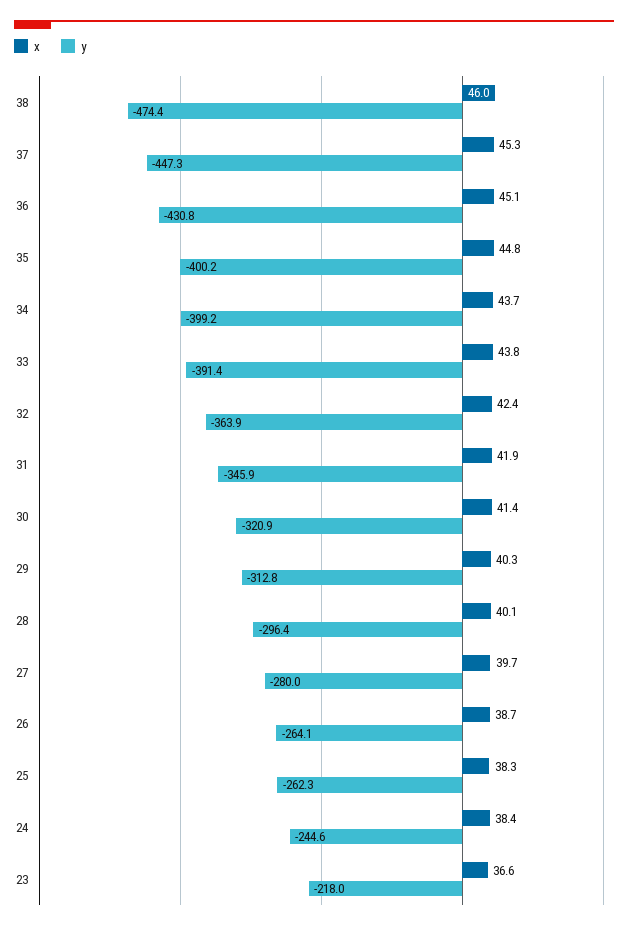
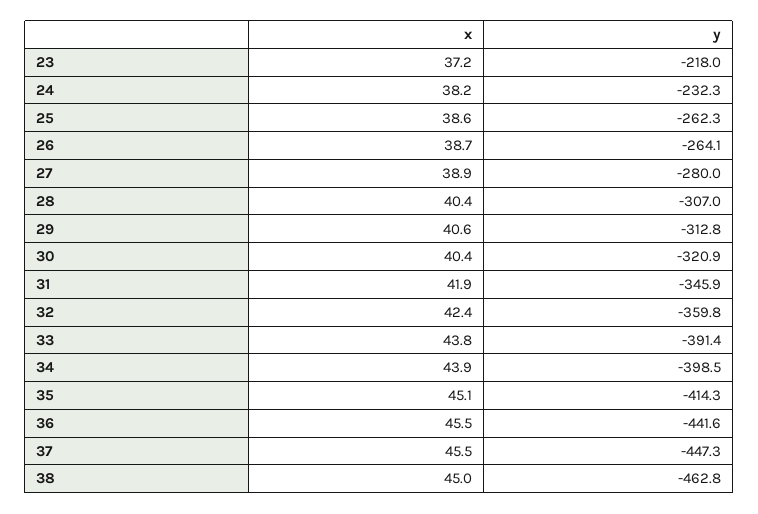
  {
    "x": {
-     "38": 46,
+     "38": 45,
-     "37": 45.3,
+     "37": 45.5,
-     "36": 45.1,
+     "36": 45.5,
-     "35": 44.8,
+     "35": 45.1,
-     "34": 43.7,
+     "34": 43.9,
      "33": 43.8,
      "32": 42.4,
      "31": 41.9,
-     "30": 41.4,
+     "30": 40.4,
-     "29": 40.3,
+     "29": 40.6,
-     "28": 40.1,
+     "28": 40.4,
-     "27": 39.7,
+     "27": 38.9,
      "26": 38.7,
-     "25": 38.3,
+     "25": 38.6,
-     "24": 38.4,
+     "24": 38.2,
-     "23": 36.6
+     "23": 37.2
    },
    "y": {
-     "38": -474.4,
+     "38": -462.8,
      "37": -447.3,
-     "36": -430.8,
+     "36": -441.6,
-     "35": -400.2,
+     "35": -414.3,
-     "34": -399.2,
+     "34": -398.5,
      "33": -391.4,
-     "32": -363.9,
+     "32": -359.8,
      "31": -345.9,
      "30": -320.9,
      "29": -312.8,
-     "28": -296.4,
+     "28": -307,
      "27": -280,
      "26": -264.1,
      "25": -262.3,
-     "24": -244.6,
+     "24": -232.3,
      "23": -218
    }
  }

